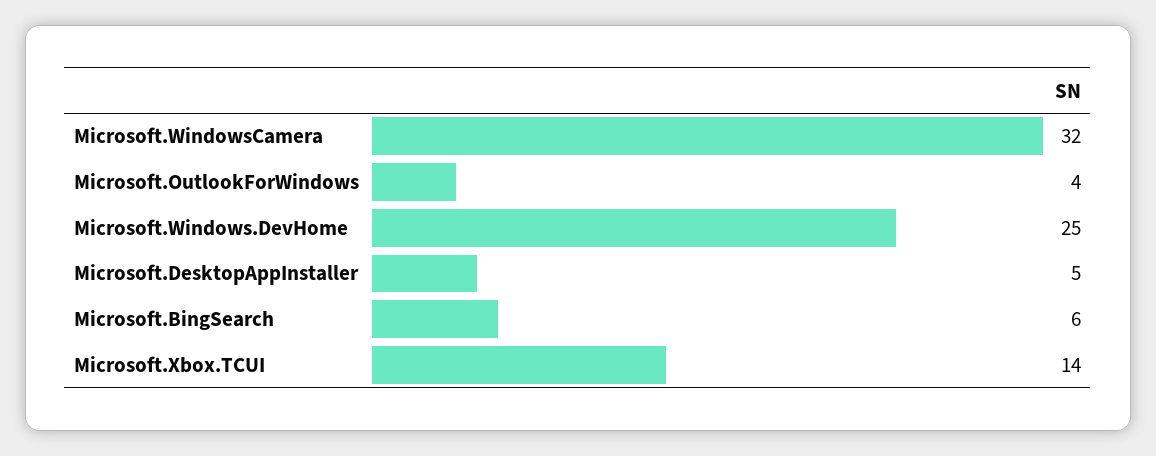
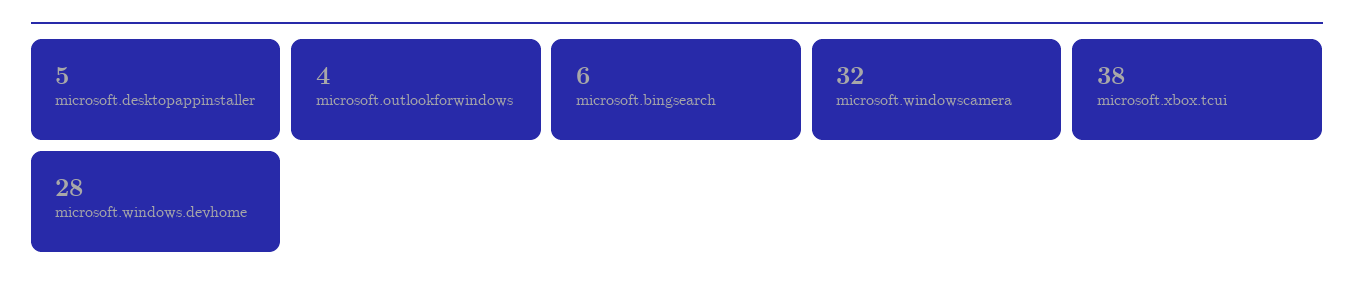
  {
    "Microsoft.WindowsCamera": 32,
    "Microsoft.OutlookForWindows": 4,
-   "Microsoft.Windows.DevHome": 25,
+   "Microsoft.Windows.DevHome": 28,
    "Microsoft.DesktopAppInstaller": 5,
    "Microsoft.BingSearch": 6,
-   "Microsoft.Xbox.TCUI": 14
+   "Microsoft.Xbox.TCUI": 38
  }

